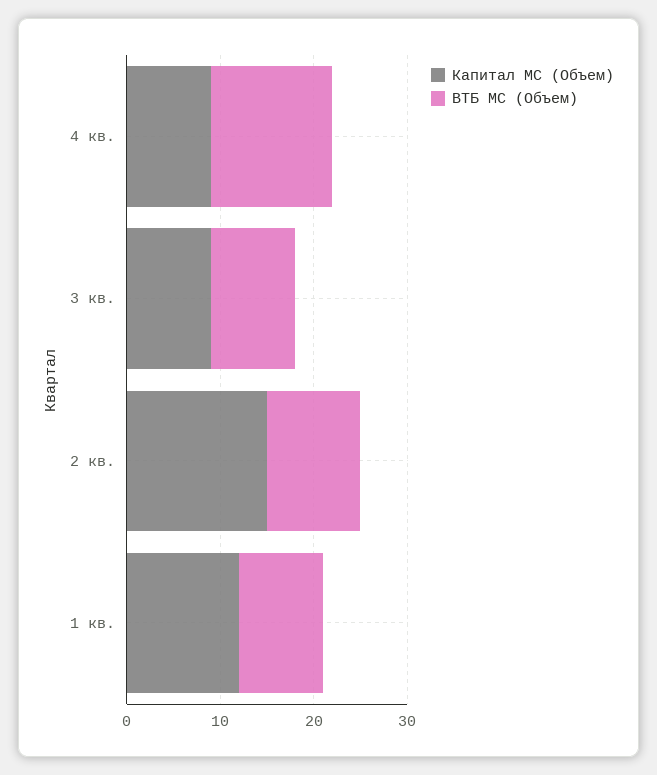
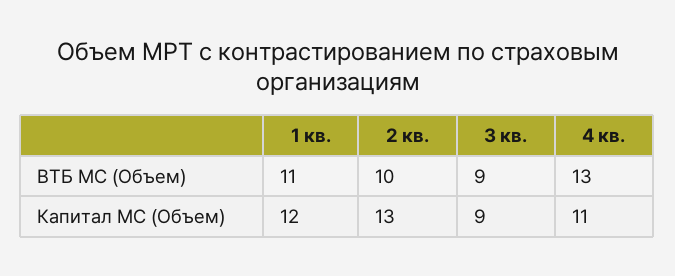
  {
    "Капитал МС (Объем)": {
-     "4 кв.": 9,
+     "4 кв.": 11,
      "3 кв.": 9,
-     "2 кв.": 15,
+     "2 кв.": 13,
      "1 кв.": 12
    },
    "ВТБ МС (Объем)": {
      "4 кв.": 13,
      "3 кв.": 9,
      "2 кв.": 10,
-     "1 кв.": 9
+     "1 кв.": 11
    }
  }

